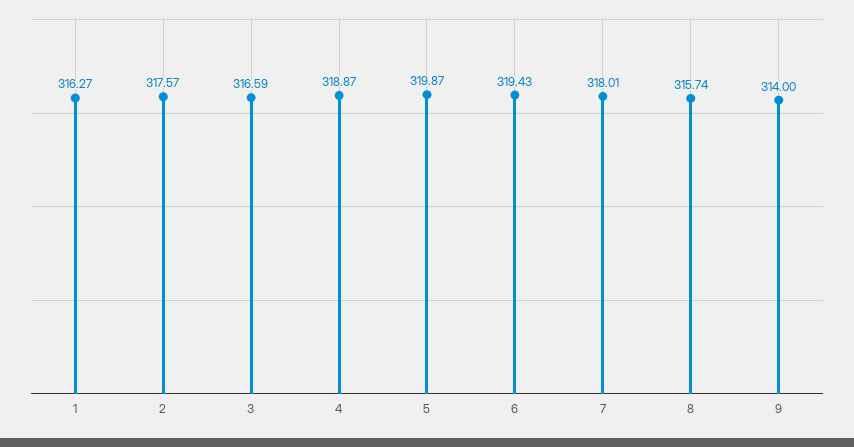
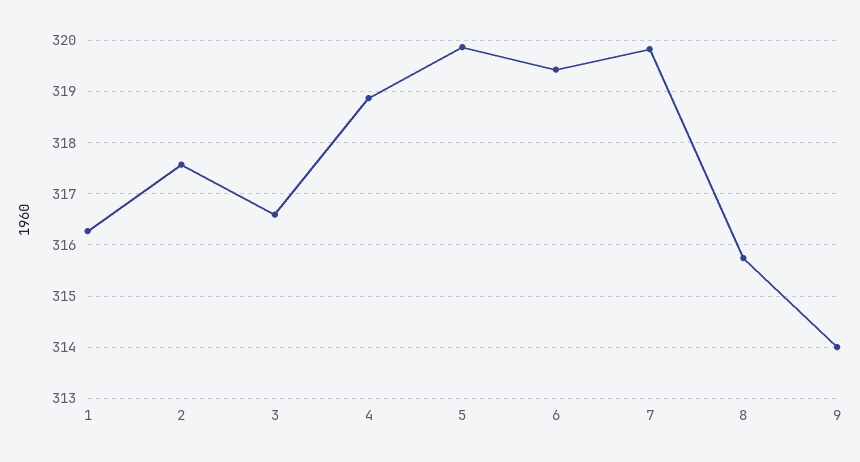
  {
    "1": 316.27,
    "2": 317.57,
    "3": 316.59,
    "4": 318.87,
    "5": 319.87,
    "6": 319.43,
-   "7": 318.01,
+   "7": 319.8,
    "8": 315.74,
    "9": 314
  }

